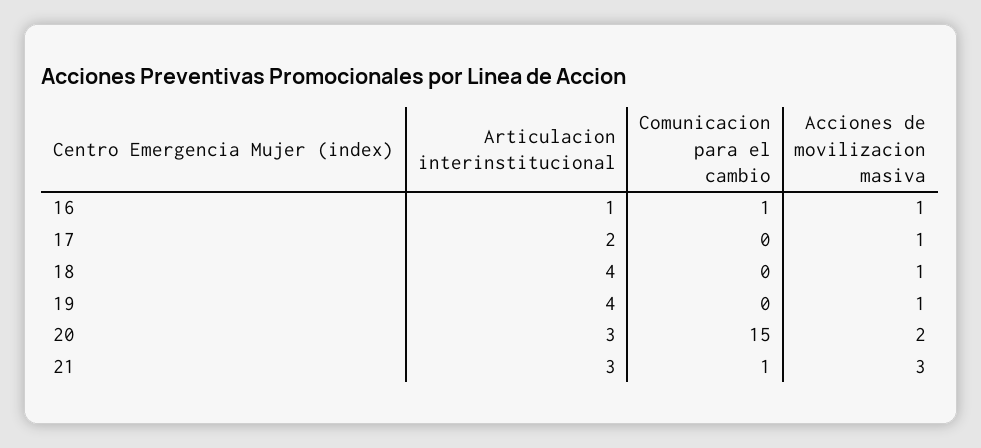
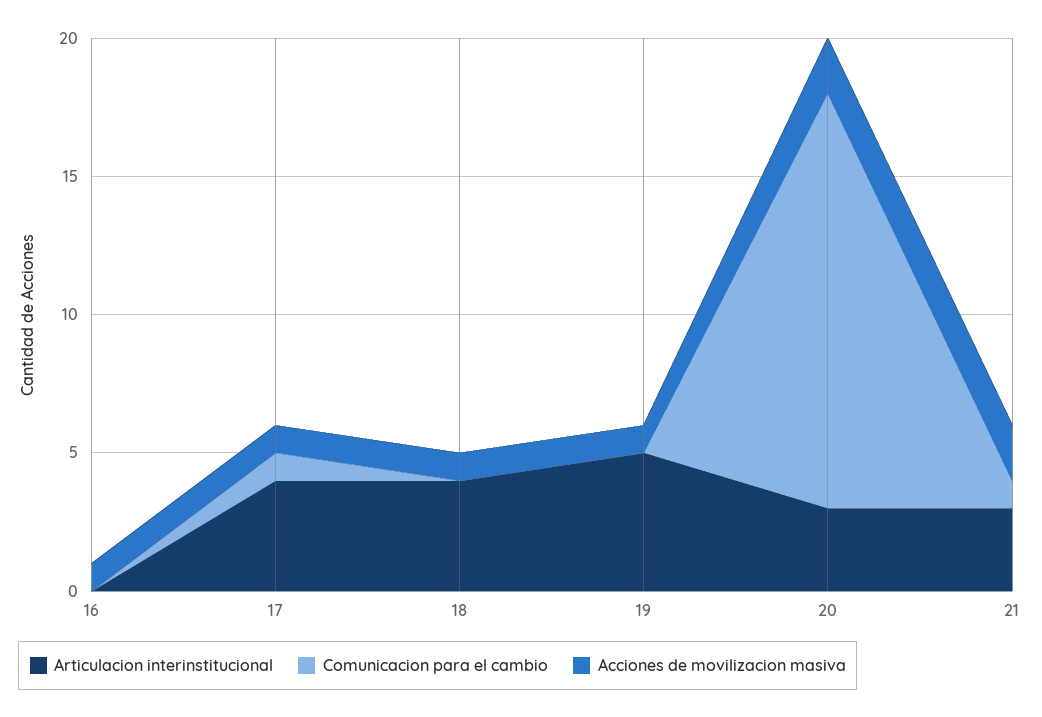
  {
    "Articulacion interinstitucional": {
-     "16": 1,
+     "16": 0,
-     "17": 2,
+     "17": 4,
      "18": 4,
-     "19": 4,
+     "19": 5,
      "20": 3,
      "21": 3
    },
    "Comunicacion para el cambio": {
-     "16": 1,
+     "16": 0,
-     "17": 0,
+     "17": 1,
      "18": 0,
      "19": 0,
      "20": 15,
      "21": 1
    },
    "Acciones de movilizacion masiva": {
      "16": 1,
      "17": 1,
      "18": 1,
      "19": 1,
      "20": 2,
-     "21": 3
+     "21": 2
    }
  }

